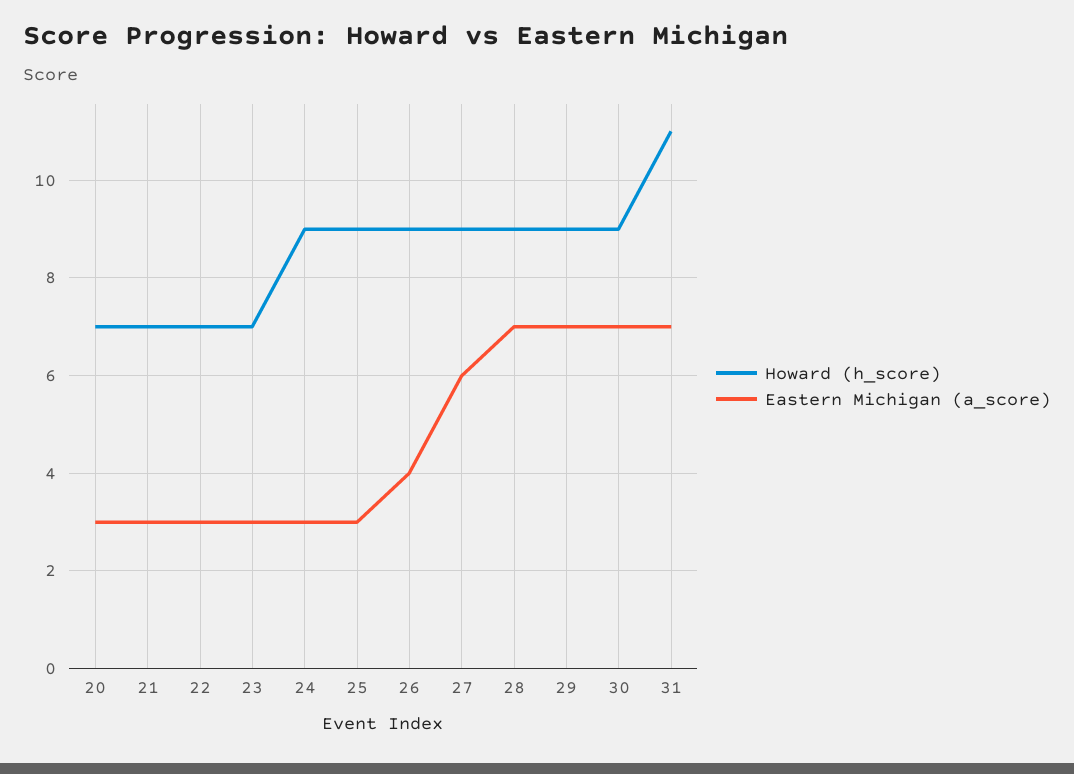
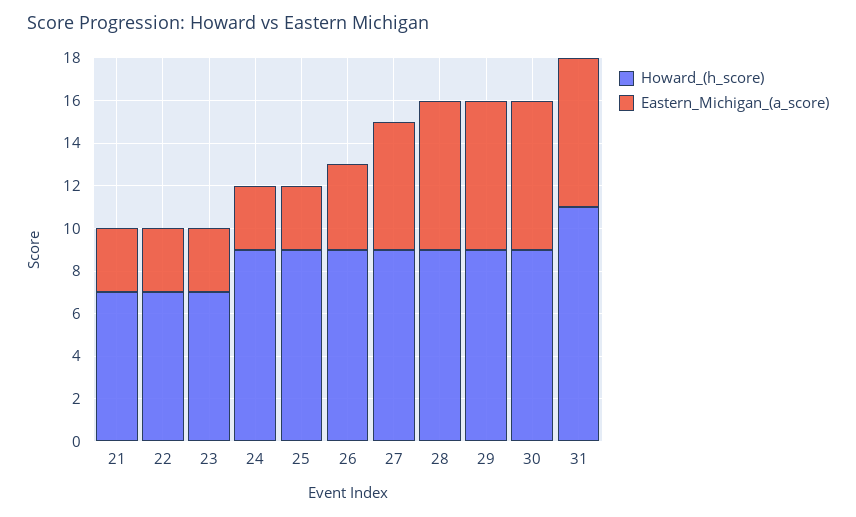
  {
    "Howard (h_score)": {
-     "20": 7,
      "21": 7,
      "22": 7,
      "23": 7,
      "24": 9,
      "25": 9,
      "26": 9,
      "27": 9,
      "28": 9,
      "29": 9,
      "30": 9,
      "31": 11
    },
    "Eastern Michigan (a_score)": {
-     "20": 3,
      "21": 3,
      "22": 3,
      "23": 3,
      "24": 3,
      "25": 3,
      "26": 4,
      "27": 6,
      "28": 7,
      "29": 7,
      "30": 7,
      "31": 7
    }
  }

